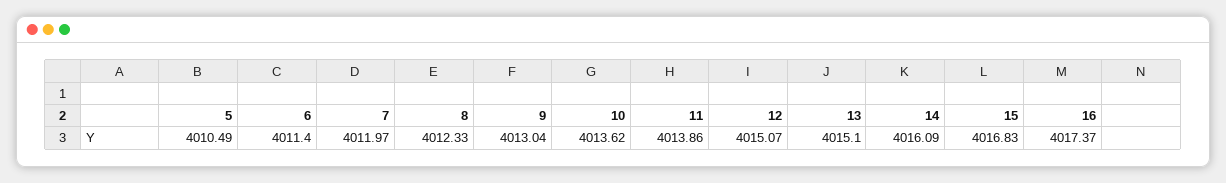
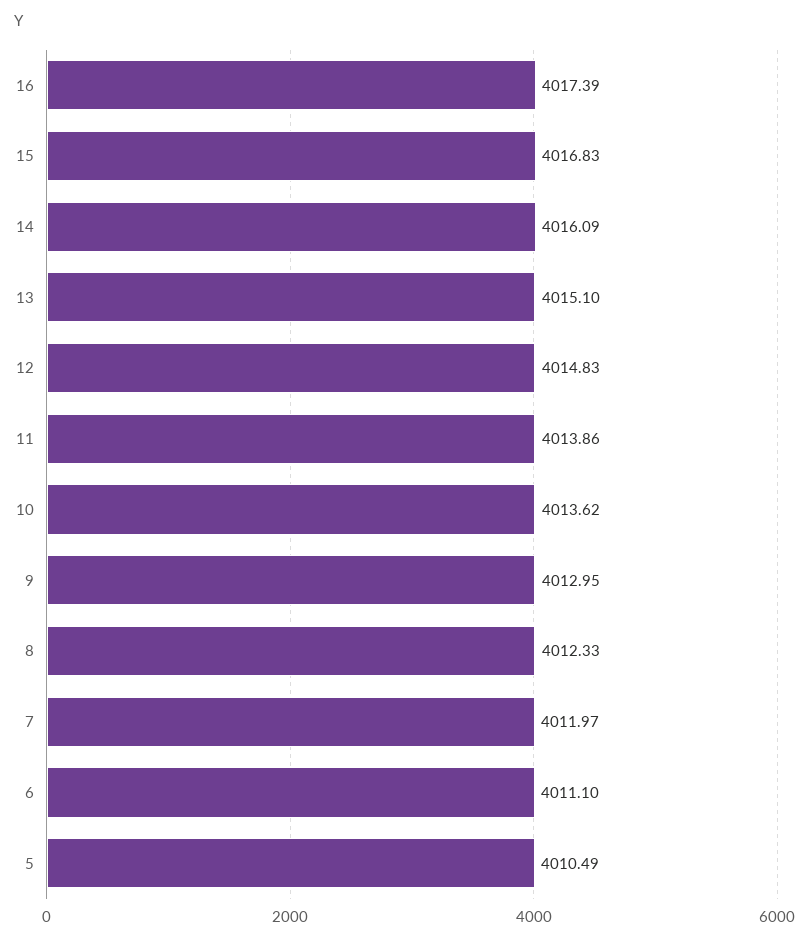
  {
    "5": 4010.49,
-   "6": 4011.4,
+   "6": 4011.1,
    "7": 4011.97,
    "8": 4012.33,
-   "9": 4013.04,
+   "9": 4012.95,
    "10": 4013.62,
    "11": 4013.86,
-   "12": 4015.07,
+   "12": 4014.83,
    "13": 4015.1,
    "14": 4016.09,
    "15": 4016.83,
-   "16": 4017.37
+   "16": 4017.39
  }

